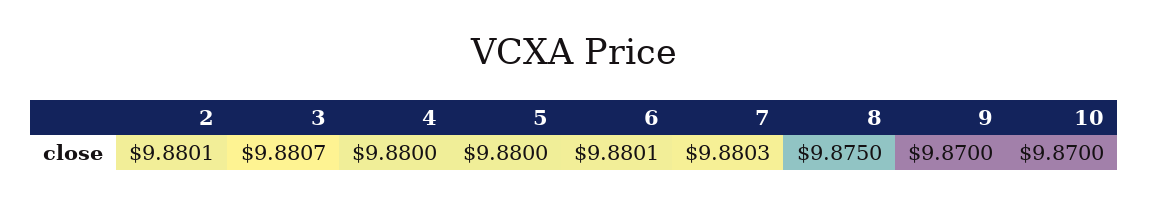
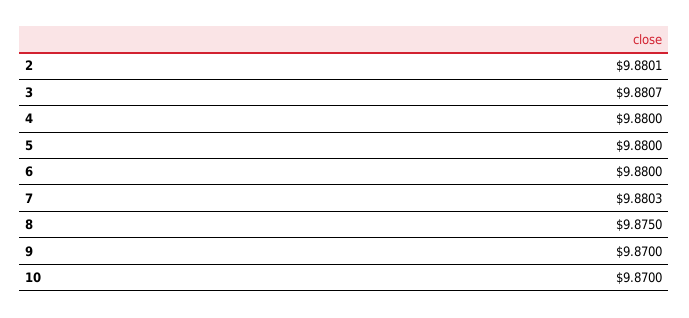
  {
    "2": 9.8801,
    "3": 9.8807,
    "4": 9.88,
    "5": 9.88,
-   "6": 9.8801,
+   "6": 9.88,
    "7": 9.8803,
    "8": 9.875,
    "9": 9.87,
    "10": 9.87
  }

